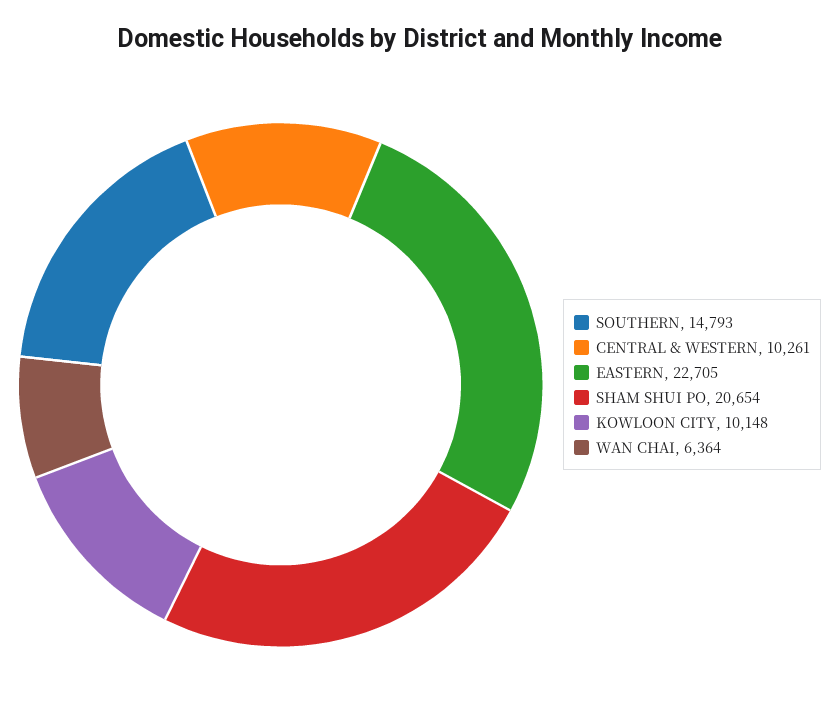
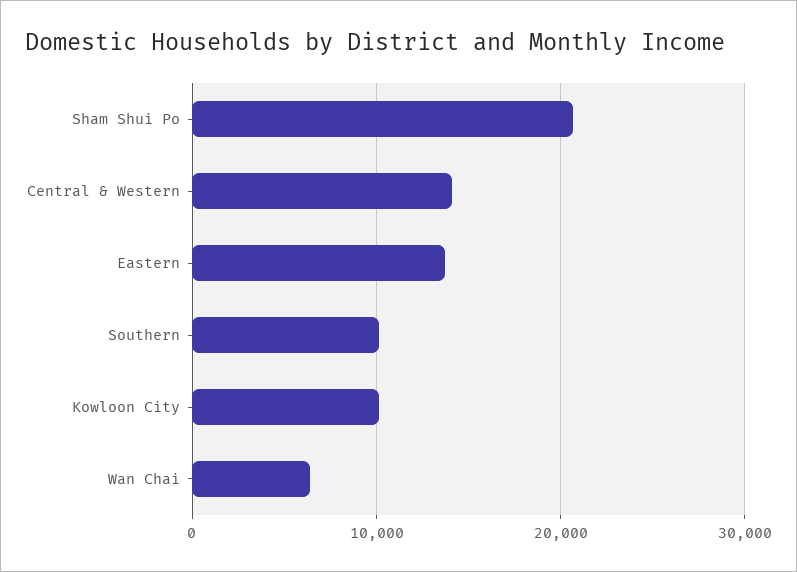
  {
-   "SOUTHERN": 14793,
+   "SOUTHERN": 10000,
-   "CENTRAL & WESTERN": 10261,
+   "CENTRAL & WESTERN": 14000,
-   "EASTERN": 22705,
+   "EASTERN": 14000,
    "SHAM SHUI PO": 20654,
    "KOWLOON CITY": 10148,
    "WAN CHAI": 6364
  }

